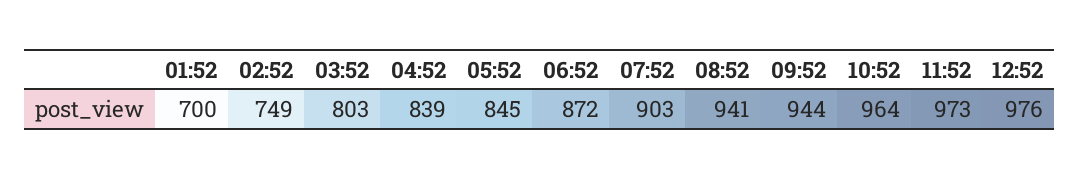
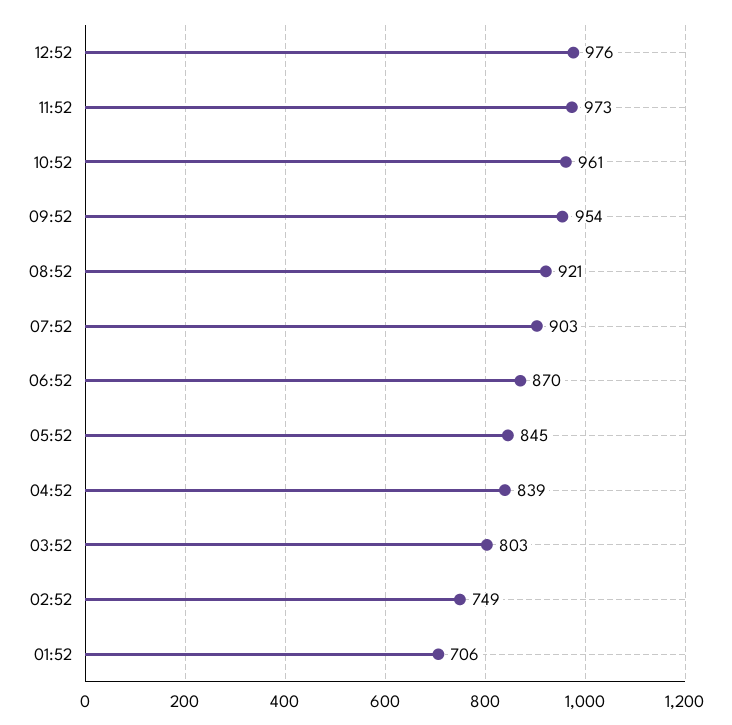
  {
-   "01:52": 700,
+   "01:52": 706,
    "02:52": 749,
    "03:52": 803,
    "04:52": 839,
    "05:52": 845,
-   "06:52": 872,
+   "06:52": 870,
    "07:52": 903,
-   "08:52": 941,
+   "08:52": 921,
-   "09:52": 944,
+   "09:52": 954,
-   "10:52": 964,
+   "10:52": 961,
    "11:52": 973,
    "12:52": 976
  }

